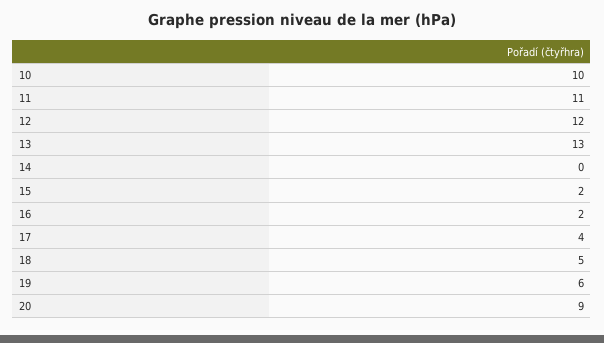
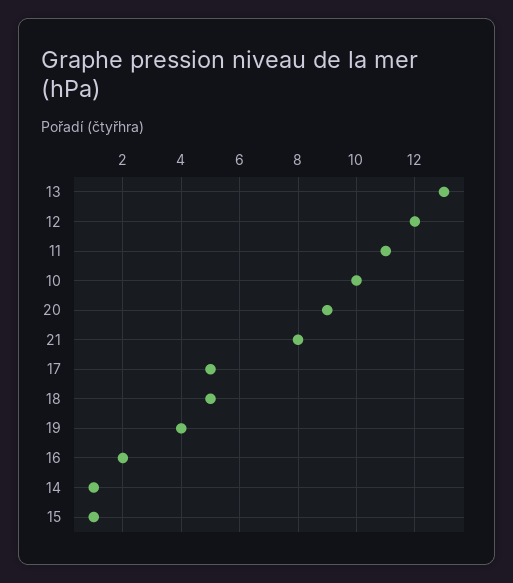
  {
    "10": 10,
    "11": 11,
    "12": 12,
    "13": 13,
-   "14": 0,
+   "14": 1,
-   "15": 2,
+   "15": 1,
    "16": 2,
-   "17": 4,
+   "17": 5,
    "18": 5,
-   "19": 6,
+   "19": 4,
-   "20": 9
+   "20": 9,
+   "21": 8
  }

